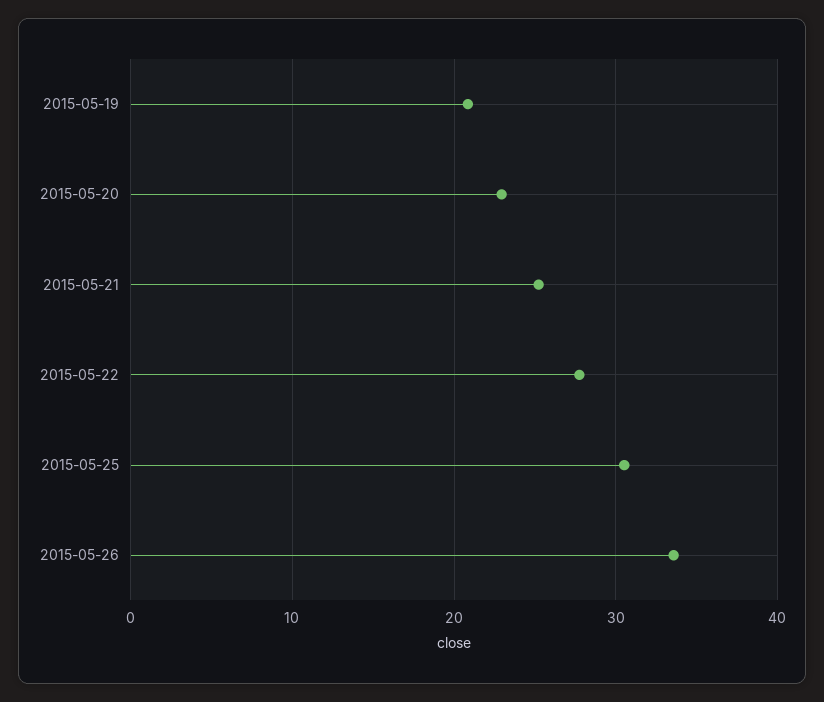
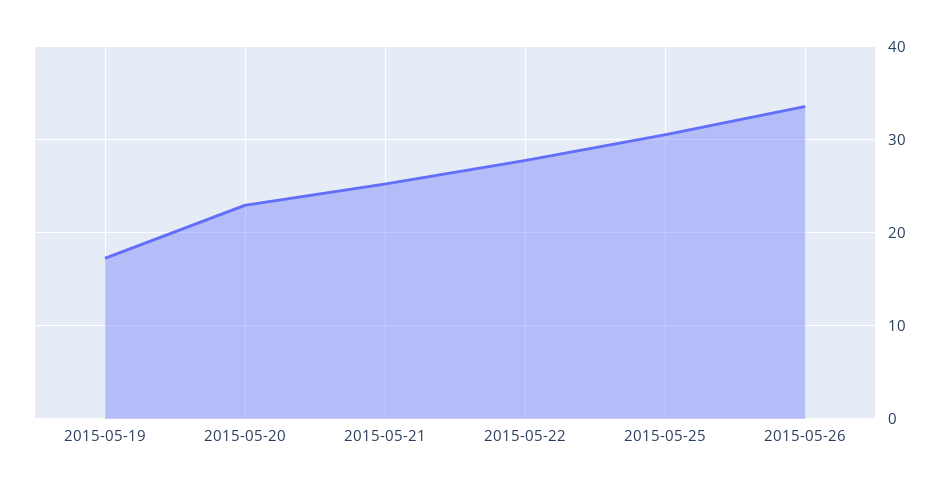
  {
-   "2015-05-19": 21,
+   "2015-05-19": 17,
    "2015-05-20": 23,
    "2015-05-21": 25,
    "2015-05-22": 28,
    "2015-05-25": 31,
    "2015-05-26": 34
  }

